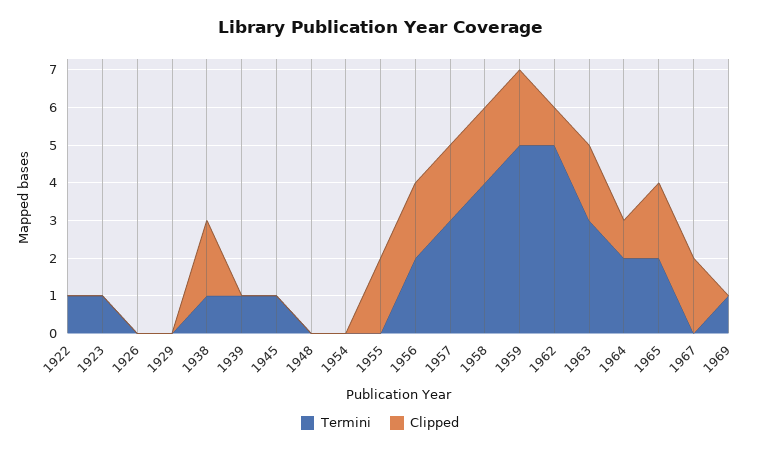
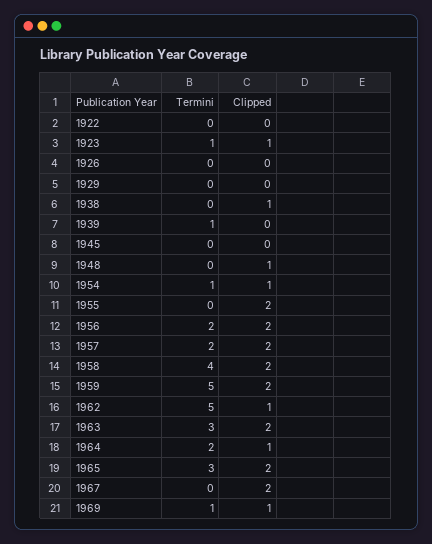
  {
    "Termini": {
-     "1922": 1,
+     "1922": 0,
      "1923": 1,
      "1926": 0,
      "1929": 0,
-     "1938": 1,
+     "1938": 0,
      "1939": 1,
-     "1945": 1,
+     "1945": 0,
      "1948": 0,
-     "1954": 0,
+     "1954": 1,
      "1955": 0,
      "1956": 2,
-     "1957": 3,
+     "1957": 2,
      "1958": 4,
      "1959": 5,
      "1962": 5,
      "1963": 3,
      "1964": 2,
-     "1965": 2,
+     "1965": 3,
      "1967": 0,
      "1969": 1
    },
    "Clipped": {
      "1922": 0,
-     "1923": 0,
+     "1923": 1,
      "1926": 0,
      "1929": 0,
-     "1938": 2,
+     "1938": 1,
      "1939": 0,
      "1945": 0,
-     "1948": 0,
+     "1948": 1,
-     "1954": 0,
+     "1954": 1,
      "1955": 2,
      "1956": 2,
      "1957": 2,
      "1958": 2,
      "1959": 2,
      "1962": 1,
      "1963": 2,
      "1964": 1,
      "1965": 2,
      "1967": 2,
-     "1969": 0
+     "1969": 1
    }
  }

